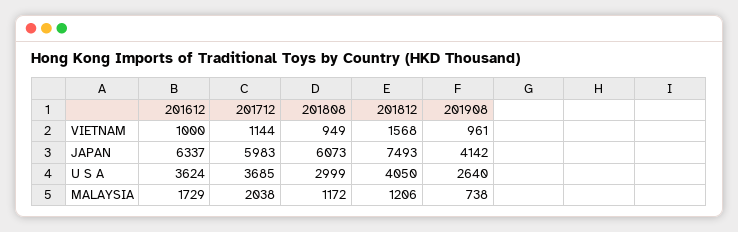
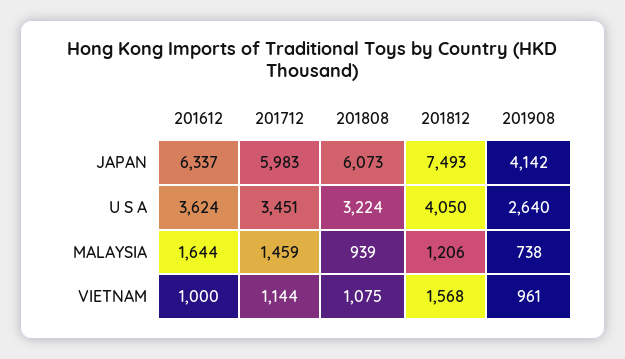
  {
    "201612": {
      "VIETNAM": 1000,
      "JAPAN": 6337,
      "U S A": 3624,
-     "MALAYSIA": 1729
+     "MALAYSIA": 1644
    },
    "201712": {
      "VIETNAM": 1144,
      "JAPAN": 5983,
-     "U S A": 3685,
+     "U S A": 3451,
-     "MALAYSIA": 2038
+     "MALAYSIA": 1459
    },
    "201808": {
-     "VIETNAM": 949,
+     "VIETNAM": 1075,
      "JAPAN": 6073,
-     "U S A": 2999,
+     "U S A": 3224,
-     "MALAYSIA": 1172
+     "MALAYSIA": 939
    },
    "201812": {
      "VIETNAM": 1568,
      "JAPAN": 7493,
      "U S A": 4050,
      "MALAYSIA": 1206
    },
    "201908": {
      "VIETNAM": 961,
      "JAPAN": 4142,
      "U S A": 2640,
      "MALAYSIA": 738
    }
  }

